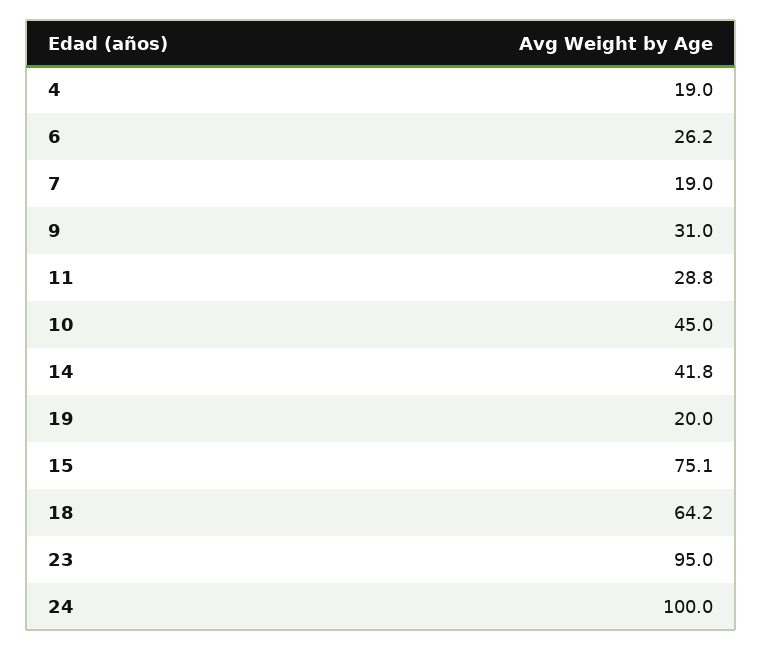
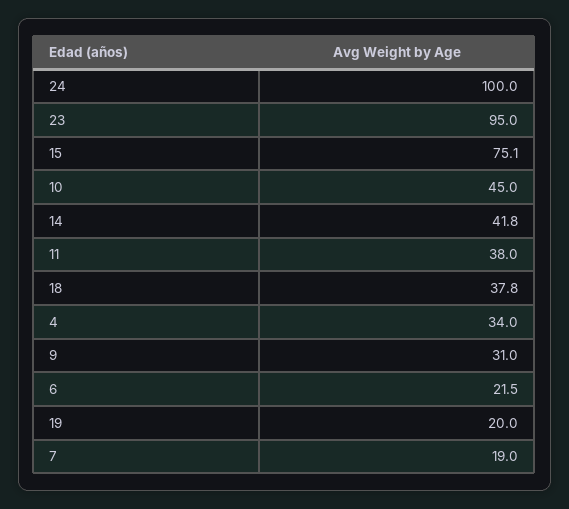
  {
-   "4": 19,
+   "4": 34,
-   "6": 26.2,
+   "6": 21.5,
    "7": 19,
    "9": 31,
-   "11": 28.8,
+   "11": 38,
    "10": 45,
    "14": 41.8,
    "19": 20,
    "15": 75.1,
-   "18": 64.2,
+   "18": 37.8,
    "23": 95,
    "24": 100
  }

